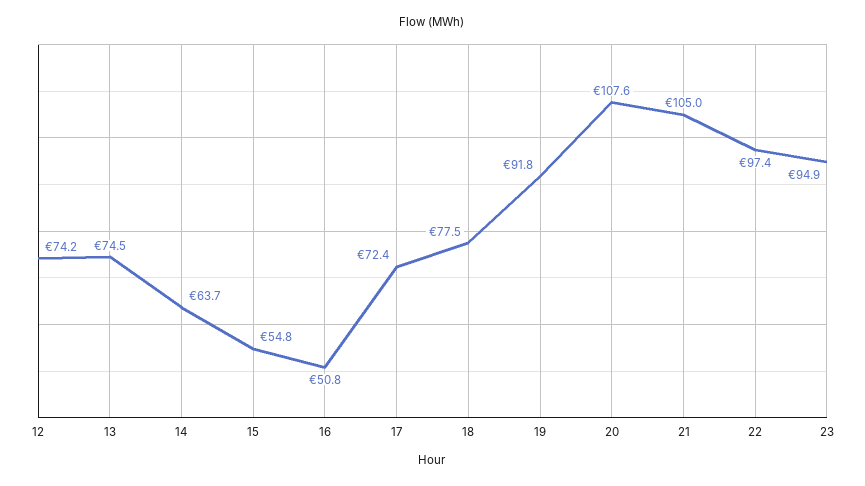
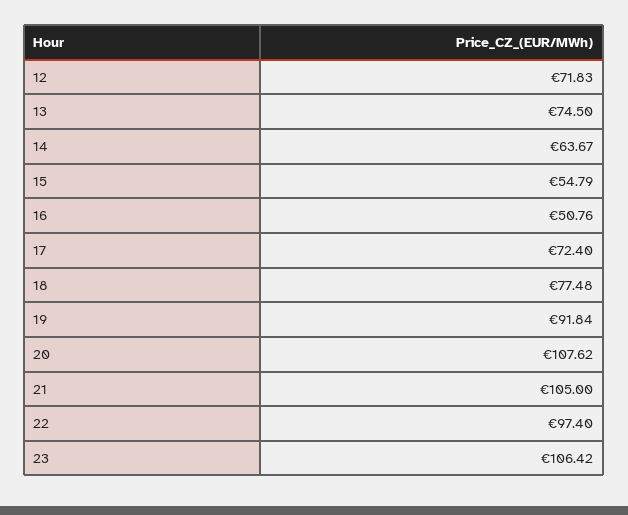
  {
-   "12": 74.2,
+   "12": 71.83,
    "13": 74.5,
    "14": 63.67,
    "15": 54.79,
    "16": 50.76,
    "17": 72.4,
    "18": 77.48,
    "19": 91.84,
    "20": 107.62,
    "21": 105,
    "22": 97.4,
-   "23": 94.9
+   "23": 106.42
  }

